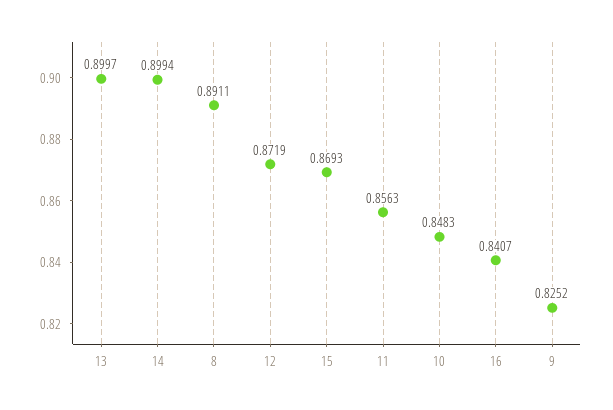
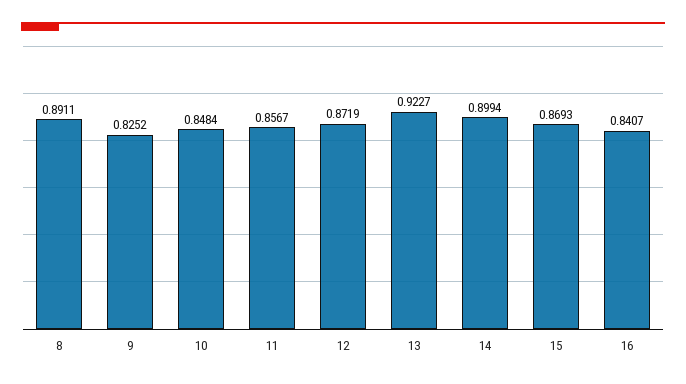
  {
-   "13": 0.8997,
+   "13": 0.9227,
    "14": 0.8994,
    "8": 0.8911,
    "12": 0.8719,
    "15": 0.8693,
-   "11": 0.8563,
+   "11": 0.8567,
-   "10": 0.8483,
+   "10": 0.8484,
    "16": 0.8407,
    "9": 0.8252
  }

